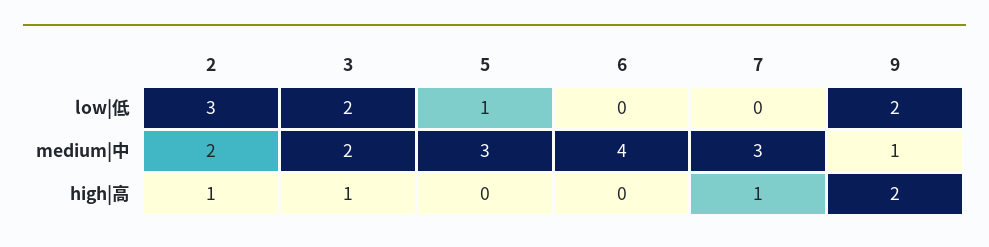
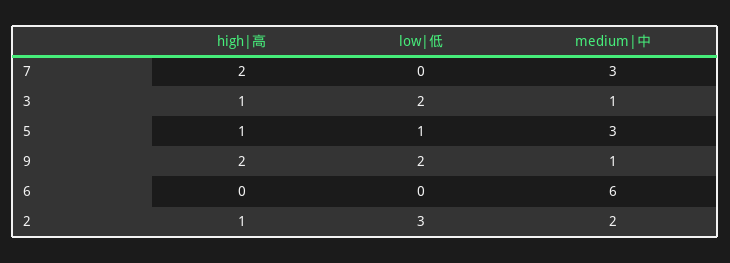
  {
    "2": {
      "low|低": 3,
      "medium|中": 2,
      "high|高": 1
    },
    "3": {
      "low|低": 2,
-     "medium|中": 2,
+     "medium|中": 1,
      "high|高": 1
    },
    "5": {
      "low|低": 1,
      "medium|中": 3,
-     "high|高": 0
+     "high|高": 1
    },
    "6": {
      "low|低": 0,
-     "medium|中": 4,
+     "medium|中": 6,
      "high|高": 0
    },
    "7": {
      "low|低": 0,
      "medium|中": 3,
-     "high|高": 1
+     "high|高": 2
    },
    "9": {
      "low|低": 2,
      "medium|中": 1,
      "high|高": 2
    }
  }

